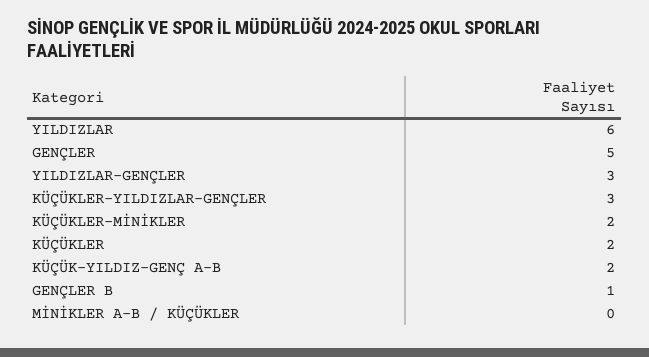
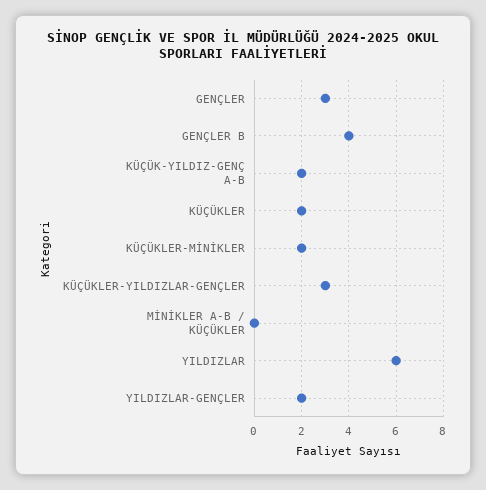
  {
    "YILDIZLAR": 6,
-   "GENÇLER": 5,
+   "GENÇLER": 3,
-   "YILDIZLAR-GENÇLER": 3,
+   "YILDIZLAR-GENÇLER": 2,
    "KÜÇÜKLER-YILDIZLAR-GENÇLER": 3,
    "KÜÇÜKLER-MİNİKLER": 2,
    "KÜÇÜKLER": 2,
    "KÜÇÜK-YILDIZ-GENÇ A-B": 2,
-   "GENÇLER B": 1,
+   "GENÇLER B": 4,
    "MİNİKLER A-B / KÜÇÜKLER": 0
  }

